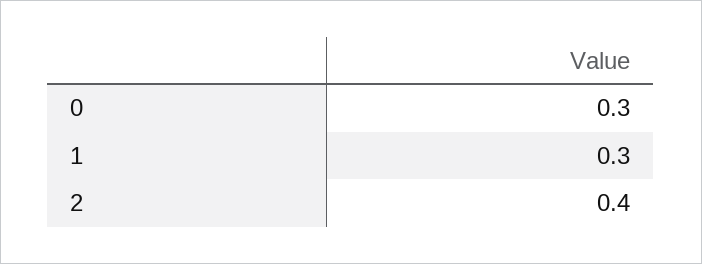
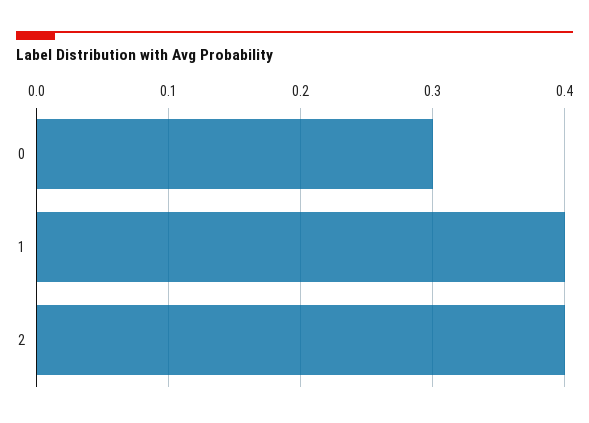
  {
    "0": 0.3,
-   "1": 0.3,
+   "1": 0.4,
    "2": 0.4
  }

